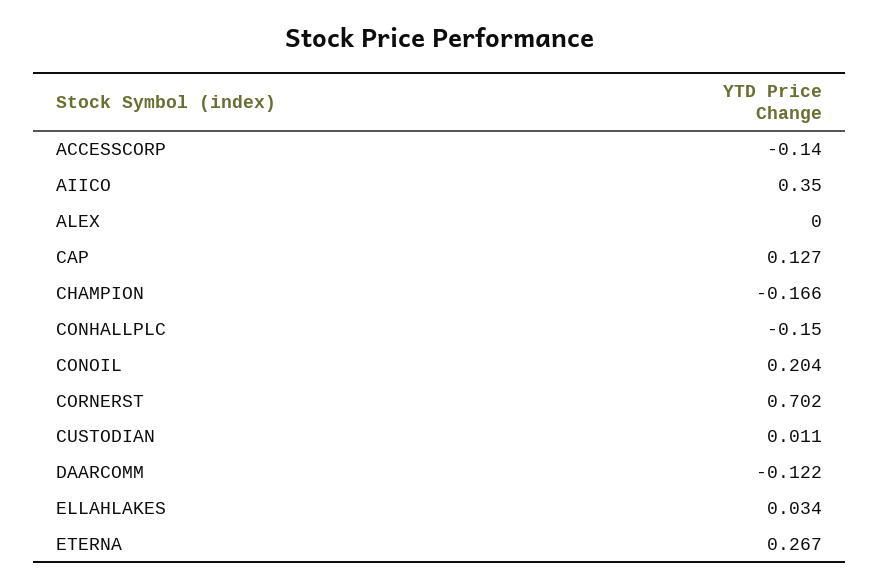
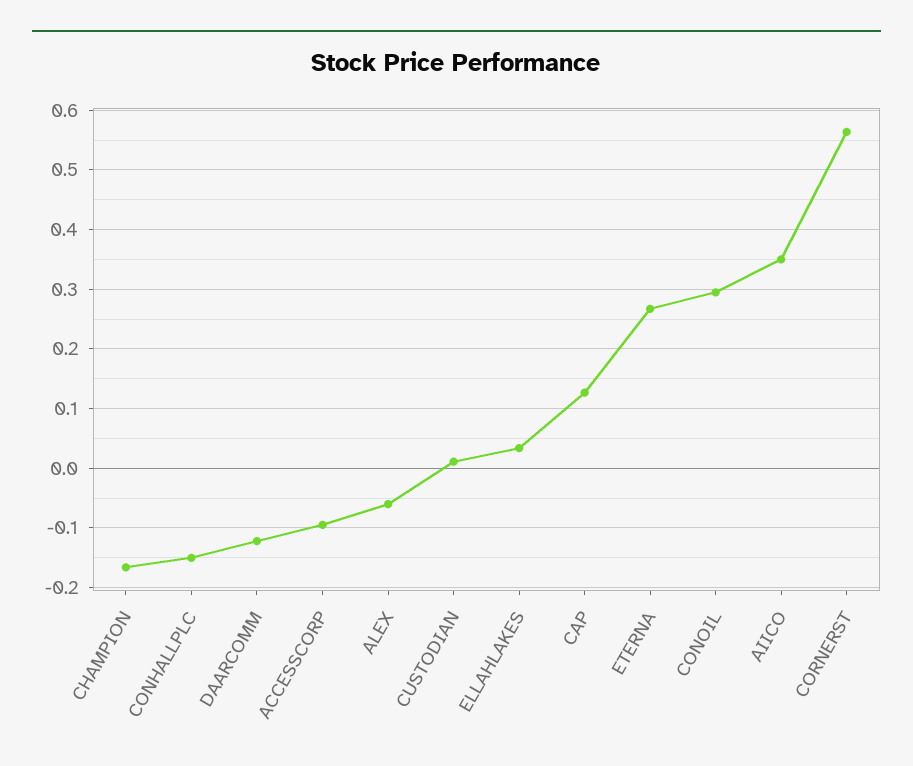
  {
-   "ACCESSCORP": -0.14,
+   "ACCESSCORP": -0.1,
    "AIICO": 0.35,
-   "ALEX": 0,
+   "ALEX": -0.06,
    "CAP": 0.127,
    "CHAMPION": -0.166,
    "CONHALLPLC": -0.15,
-   "CONOIL": 0.204,
+   "CONOIL": 0.3,
-   "CORNERST": 0.702,
+   "CORNERST": 0.56,
    "CUSTODIAN": 0.011,
    "DAARCOMM": -0.122,
    "ELLAHLAKES": 0.034,
    "ETERNA": 0.267
  }

